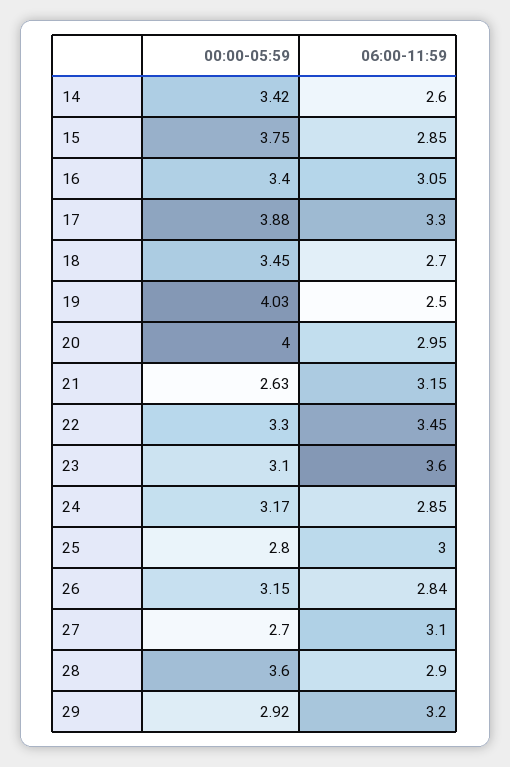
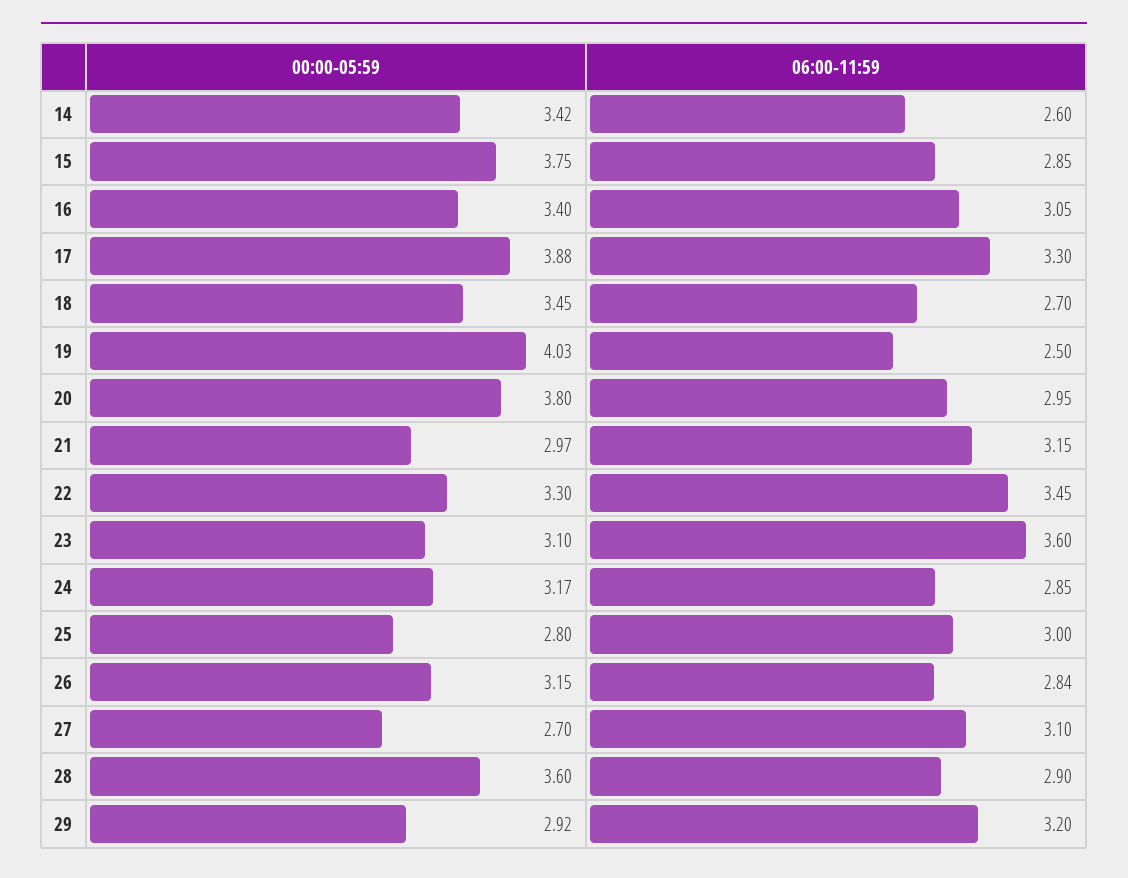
  {
    "00:00-05:59": {
      "14": 3.42,
      "15": 3.75,
      "16": 3.4,
      "17": 3.88,
      "18": 3.45,
      "19": 4.03,
-     "20": 4,
+     "20": 3.8,
-     "21": 2.63,
+     "21": 2.97,
      "22": 3.3,
      "23": 3.1,
      "24": 3.17,
      "25": 2.8,
      "26": 3.15,
      "27": 2.7,
      "28": 3.6,
      "29": 2.92
    },
    "06:00-11:59": {
      "14": 2.6,
      "15": 2.85,
      "16": 3.05,
      "17": 3.3,
      "18": 2.7,
      "19": 2.5,
      "20": 2.95,
      "21": 3.15,
      "22": 3.45,
      "23": 3.6,
      "24": 2.85,
      "25": 3,
      "26": 2.84,
      "27": 3.1,
      "28": 2.9,
      "29": 3.2
    }
  }

